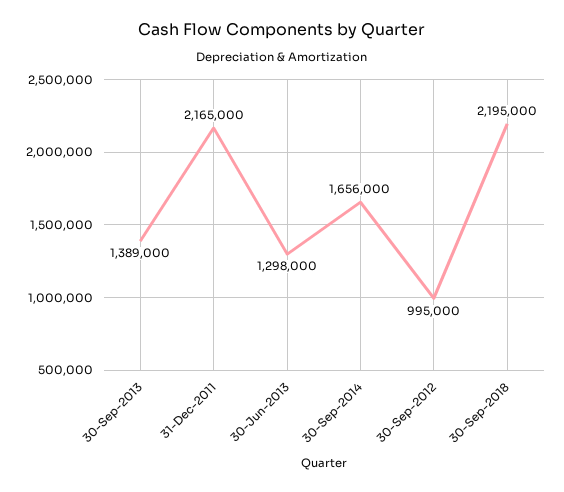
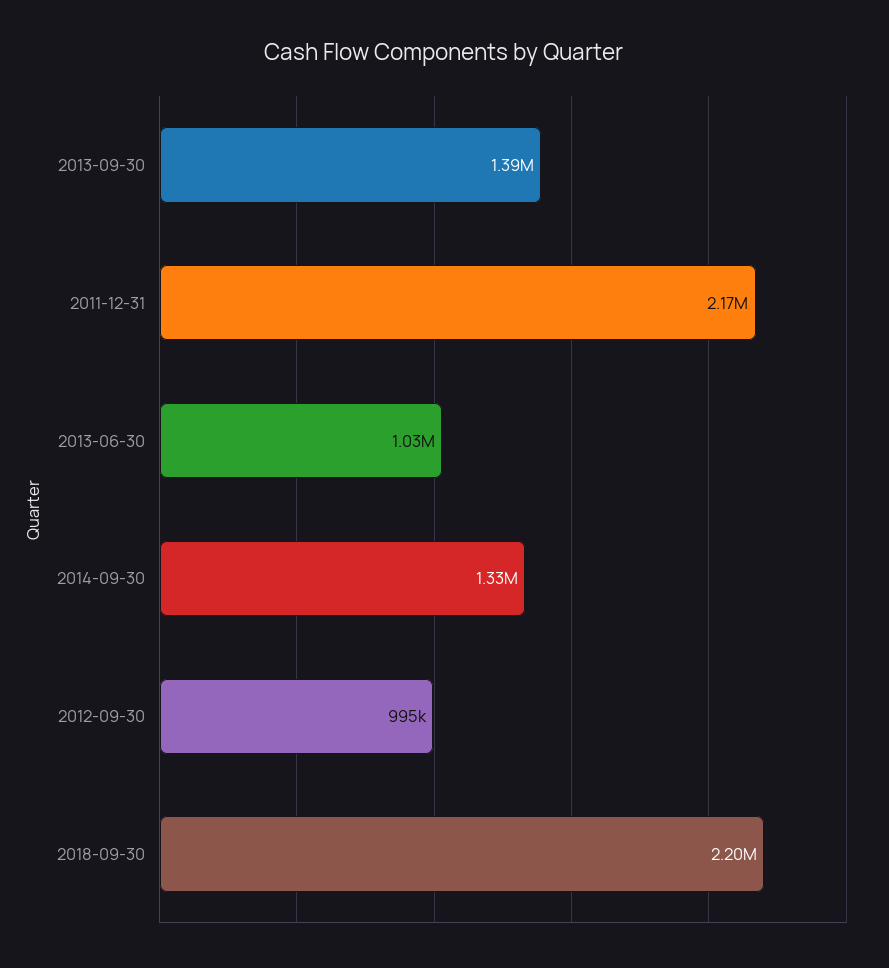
  {
    "30-Sep-2013": 1389000,
    "31-Dec-2011": 2165000,
-   "30-Jun-2013": 1298000,
+   "30-Jun-2013": 1030000,
-   "30-Sep-2014": 1656000,
+   "30-Sep-2014": 1330000,
    "30-Sep-2012": 995000,
    "30-Sep-2018": 2195000
  }

